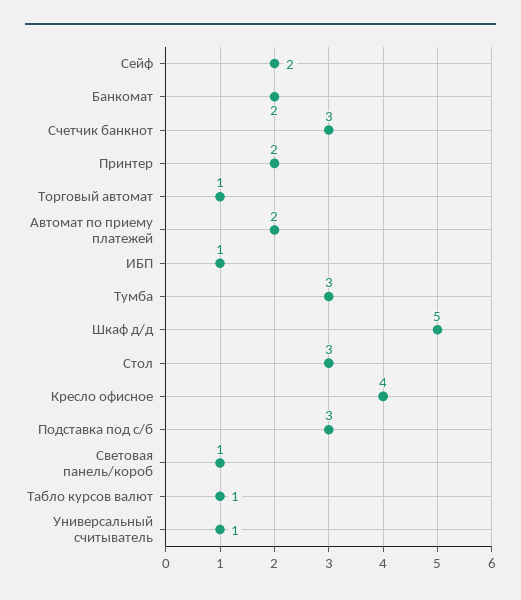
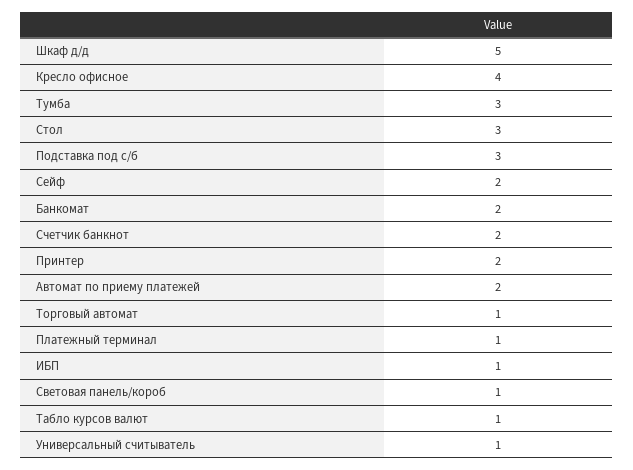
  {
    "Сейф": 2,
    "Банкомат": 2,
-   "Счетчик банкнот": 3,
+   "Счетчик банкнот": 2,
    "Принтер": 2,
    "Торговый автомат": 1,
    "Автомат по приему платежей": 2,
    "ИБП": 1,
    "Тумба": 3,
    "Шкаф д/д": 5,
    "Стол": 3,
    "Кресло офисное": 4,
    "Подставка под с/б": 3,
    "Световая панель/короб": 1,
    "Табло курсов валют": 1,
-   "Универсальный считыватель": 1
+   "Универсальный считыватель": 1,
+   "Платежный терминал": 1
  }

